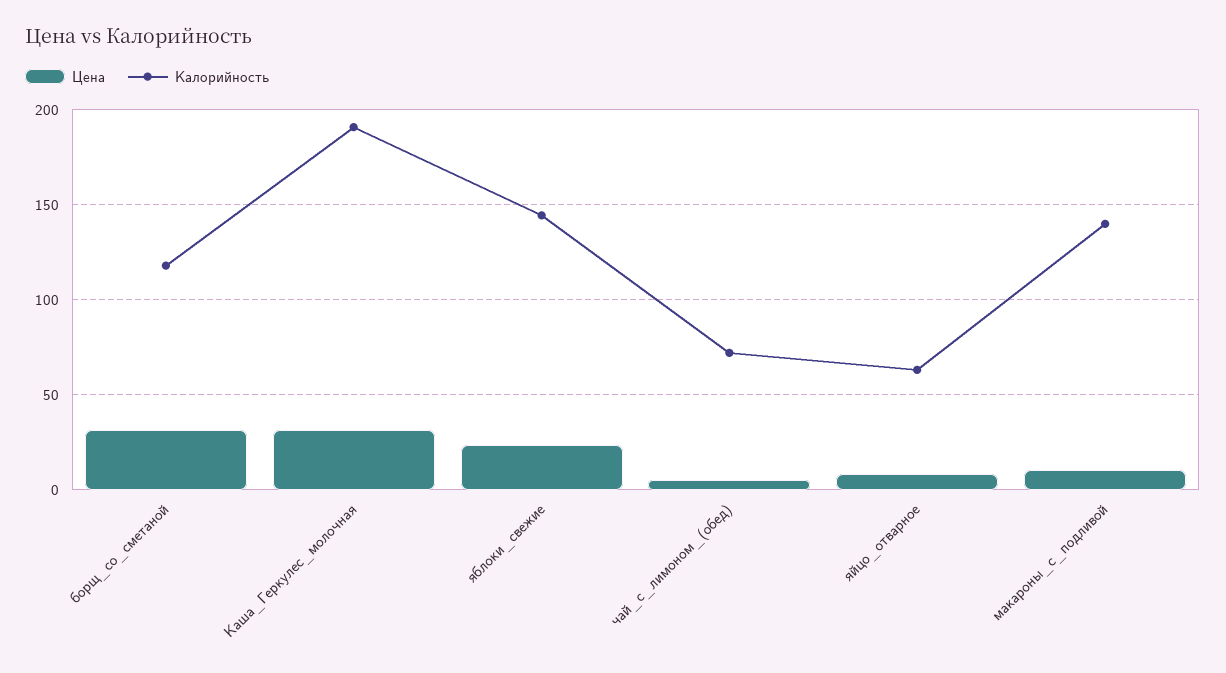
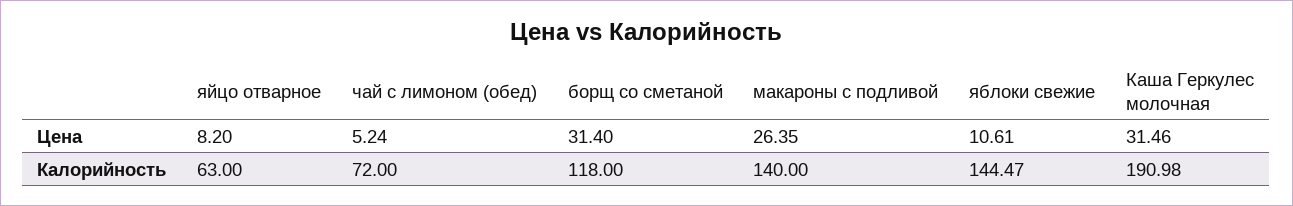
  {
    "Цена": {
      "борщ_со_сметаной": 31.4,
      "Каша_Геркулес_молочная": 31.46,
-     "яблоки_свежие": 25,
+     "яблоки_свежие": 10.61,
      "чай_с_лимоном_(обед)": 5.24,
      "яйцо_отварное": 8.2,
-     "макароны_с_подливой": 10
+     "макароны_с_подливой": 26.35
    },
    "Калорийность": {
      "борщ_со_сметаной": 118,
      "Каша_Геркулес_молочная": 190.98,
      "яблоки_свежие": 144.47,
      "чай_с_лимоном_(обед)": 72,
      "яйцо_отварное": 63,
      "макароны_с_подливой": 140
    }
  }

